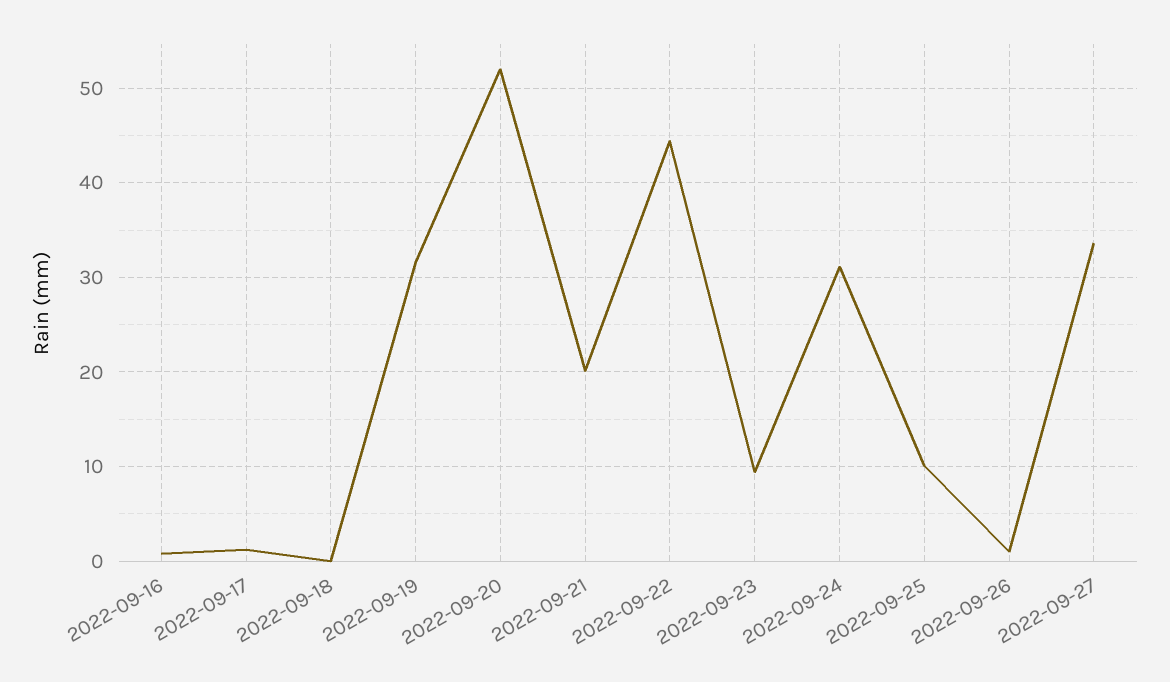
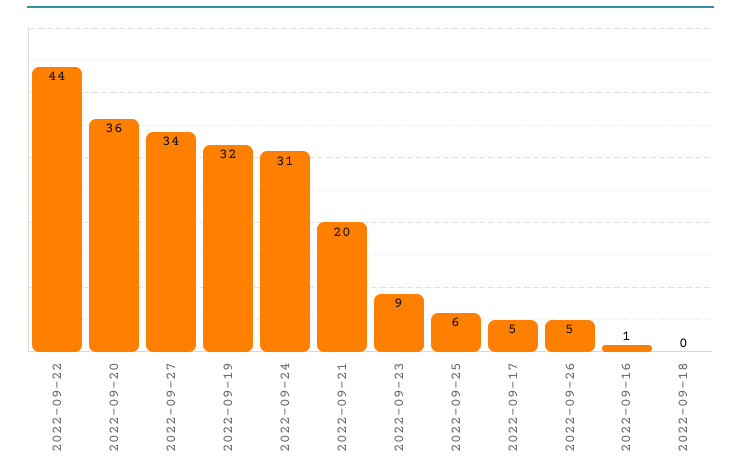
  {
    "2022-09-16": 1,
-   "2022-09-17": 1,
+   "2022-09-17": 5,
    "2022-09-18": 0,
    "2022-09-19": 32,
-   "2022-09-20": 52,
+   "2022-09-20": 36,
    "2022-09-21": 20,
    "2022-09-22": 44,
    "2022-09-23": 9,
    "2022-09-24": 31,
-   "2022-09-25": 10,
+   "2022-09-25": 6,
-   "2022-09-26": 1,
+   "2022-09-26": 5,
    "2022-09-27": 34
  }

